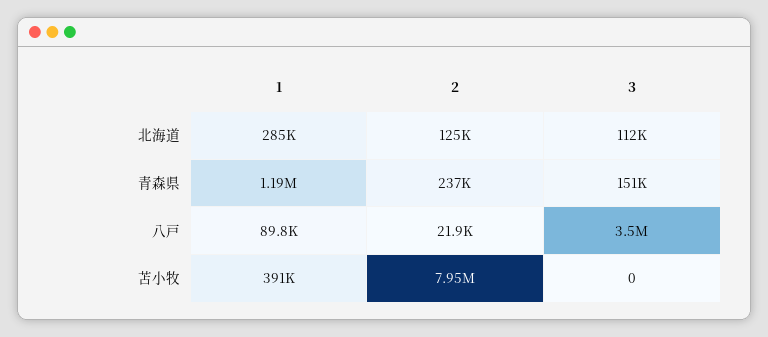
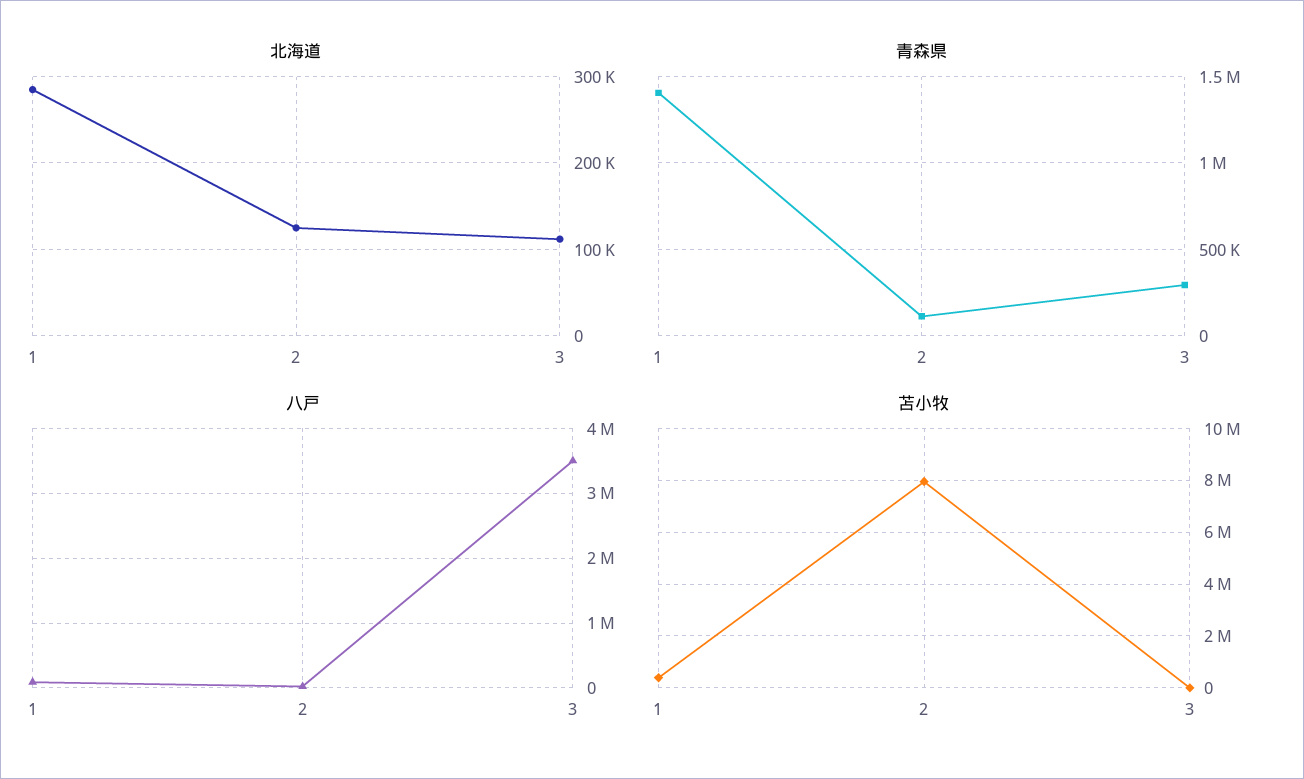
  {
    "北海道": {
      "1": 285000,
      "2": 125000,
      "3": 112000
    },
    "青森県": {
-     "1": 1190000,
+     "1": 1400000,
-     "2": 237000,
+     "2": 100000,
-     "3": 151000
+     "3": 300000
    },
    "八戸": {
      "1": 89800,
      "2": 21900,
      "3": 3500000
    },
    "苫小牧": {
      "1": 391000,
      "2": 7950000,
      "3": 0
    }
  }

